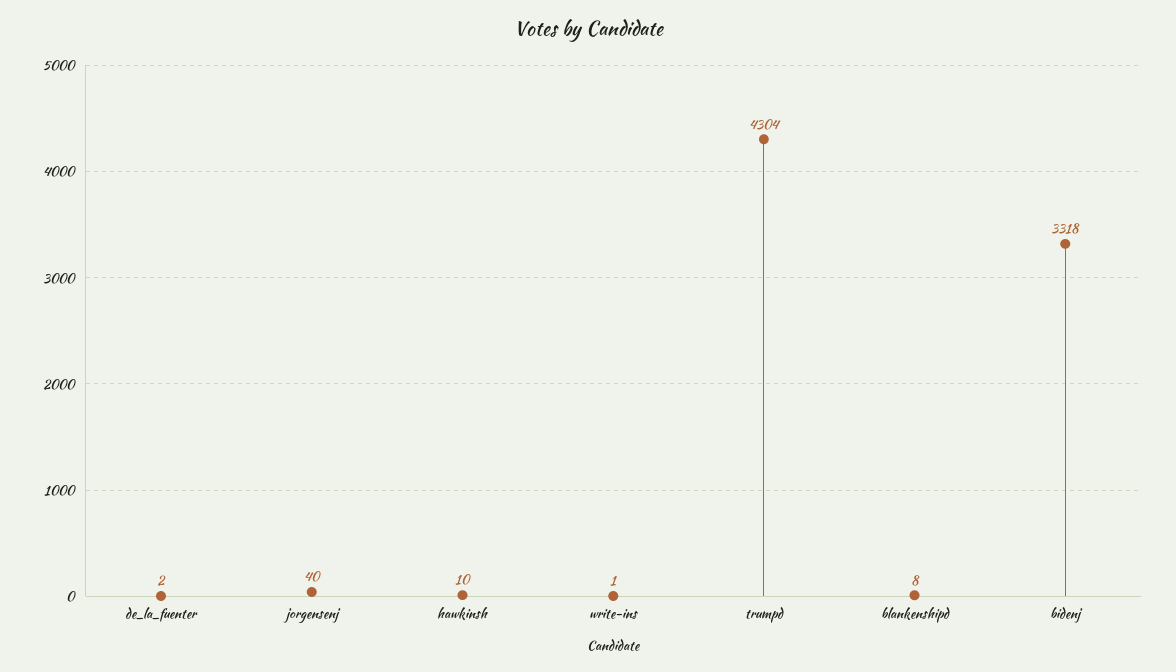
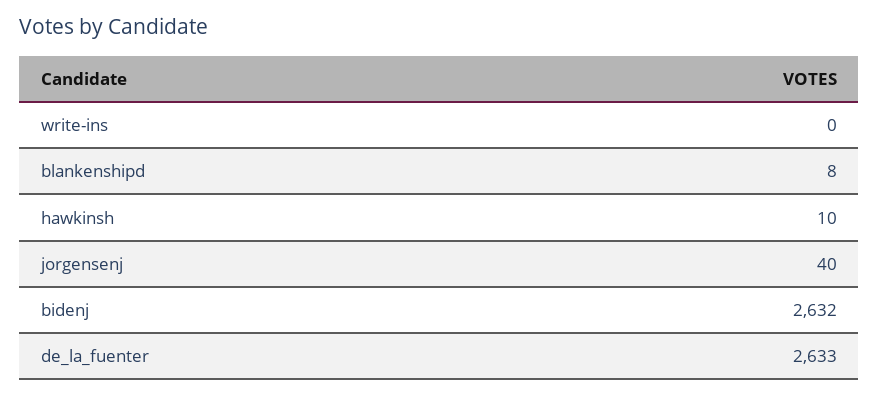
  {
-   "de_la_fuenter": 2,
+   "de_la_fuenter": 2633,
    "jorgensenj": 40,
    "hawkinsh": 10,
-   "write-ins": 1,
+   "write-ins": 0,
-   "trumpd": 4304,
    "blankenshipd": 8,
-   "bidenj": 3318
+   "bidenj": 2632
  }

